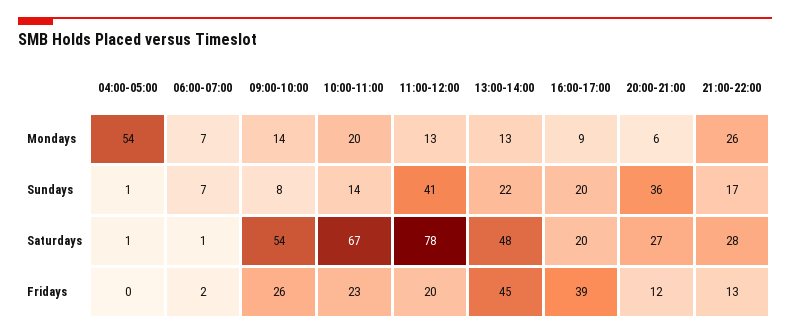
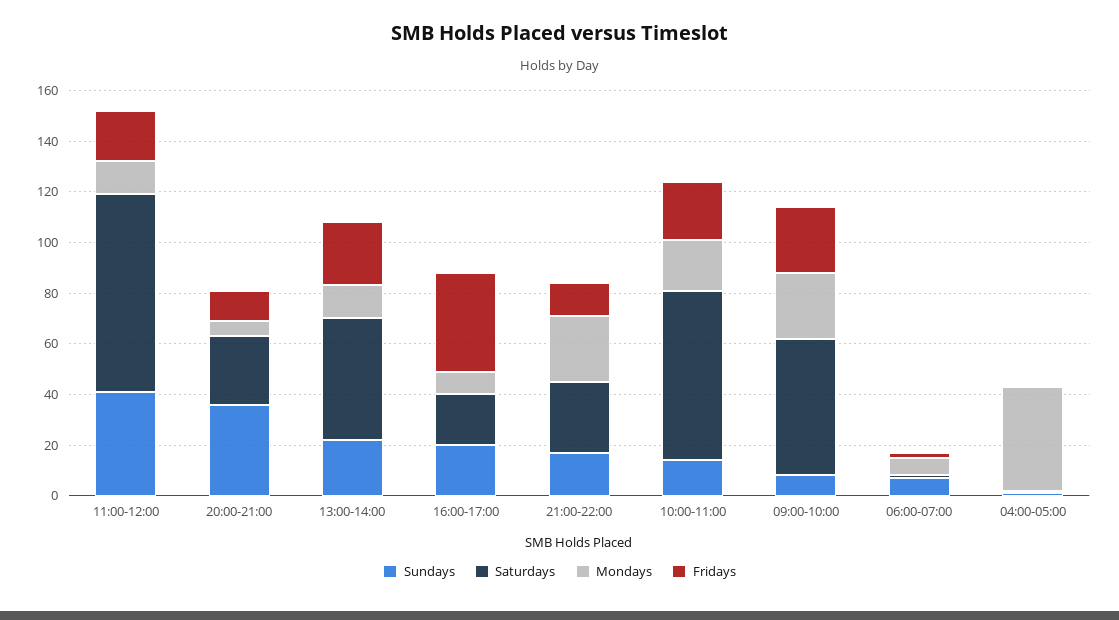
  {
    "Mondays": {
-     "04:00-05:00": 54,
+     "04:00-05:00": 40,
      "06:00-07:00": 7,
-     "09:00-10:00": 14,
+     "09:00-10:00": 25,
      "10:00-11:00": 20,
      "11:00-12:00": 13,
      "13:00-14:00": 13,
      "16:00-17:00": 9,
      "20:00-21:00": 6,
      "21:00-22:00": 26
    },
    "Sundays": {
      "04:00-05:00": 1,
      "06:00-07:00": 7,
      "09:00-10:00": 8,
      "10:00-11:00": 14,
      "11:00-12:00": 41,
      "13:00-14:00": 22,
      "16:00-17:00": 20,
      "20:00-21:00": 36,
      "21:00-22:00": 17
    },
    "Saturdays": {
      "04:00-05:00": 1,
      "06:00-07:00": 1,
      "09:00-10:00": 54,
      "10:00-11:00": 67,
      "11:00-12:00": 78,
      "13:00-14:00": 48,
      "16:00-17:00": 20,
      "20:00-21:00": 27,
      "21:00-22:00": 28
    },
    "Fridays": {
      "04:00-05:00": 0,
      "06:00-07:00": 2,
      "09:00-10:00": 26,
      "10:00-11:00": 23,
      "11:00-12:00": 20,
-     "13:00-14:00": 45,
+     "13:00-14:00": 25,
      "16:00-17:00": 39,
      "20:00-21:00": 12,
      "21:00-22:00": 13
    }
  }

